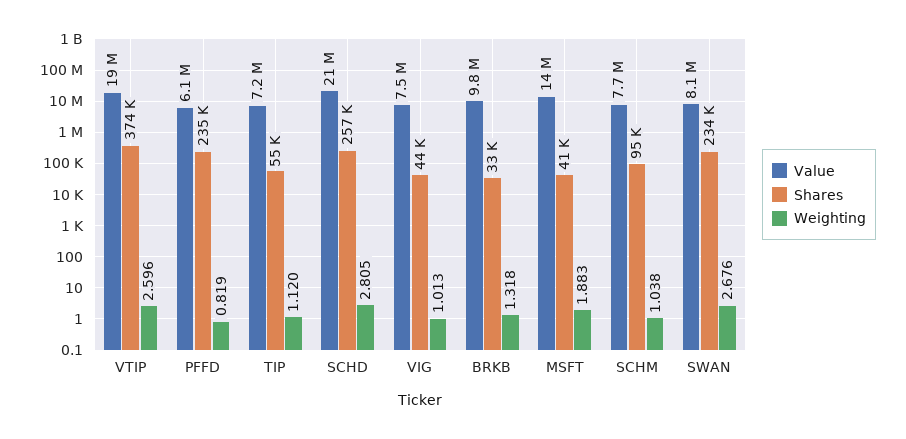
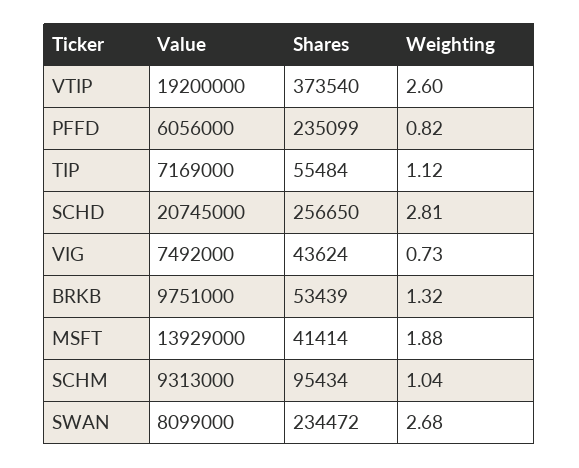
  {
    "Value": {
      "VTIP": 19200000,
      "PFFD": 6056000,
      "TIP": 7169000,
      "SCHD": 20745000,
      "VIG": 7492000,
      "BRKB": 9751000,
      "MSFT": 13929000,
-     "SCHM": 7700000,
+     "SCHM": 9313000,
      "SWAN": 8099000
    },
    "Shares": {
      "VTIP": 373540,
      "PFFD": 235099,
      "TIP": 55484,
      "SCHD": 256650,
      "VIG": 43624,
-     "BRKB": 33000,
+     "BRKB": 53439,
      "MSFT": 41414,
      "SCHM": 95434,
      "SWAN": 234472
    },
    "Weighting": {
      "VTIP": 2.596,
      "PFFD": 0.819,
      "TIP": 1.12,
      "SCHD": 2.805,
-     "VIG": 1.013,
+     "VIG": 0.73,
      "BRKB": 1.318,
      "MSFT": 1.883,
      "SCHM": 1.038,
      "SWAN": 2.676
    }
  }

